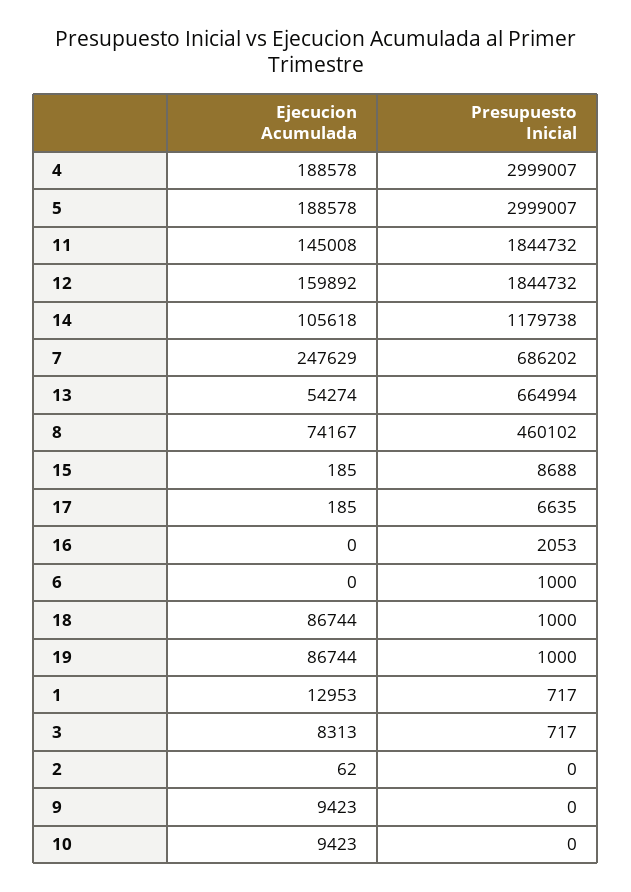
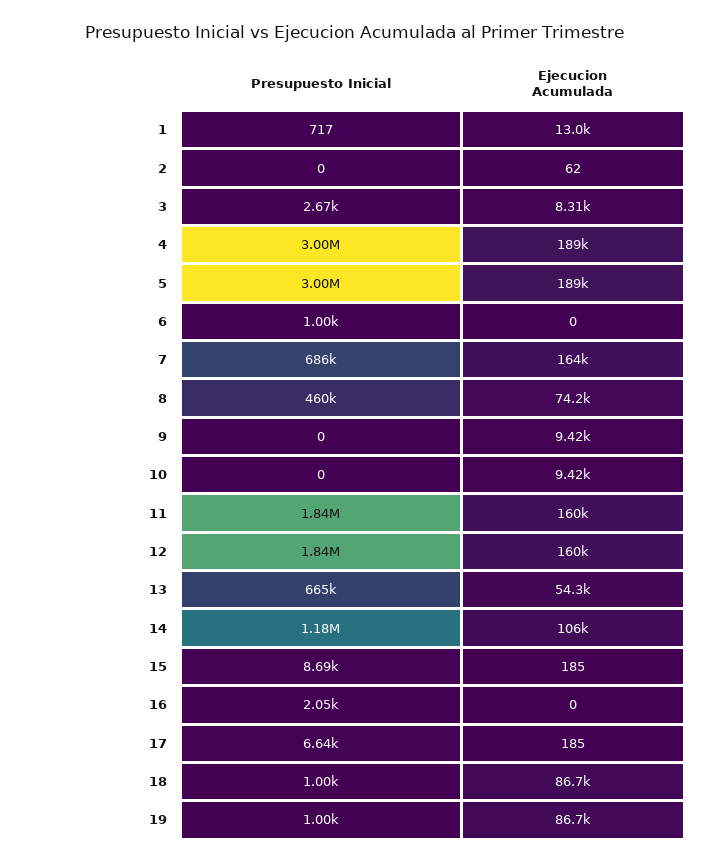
  {
    "Ejecucion Acumulada": {
      "4": 188578,
      "5": 188578,
-     "11": 145008,
+     "11": 160000,
      "12": 159892,
      "14": 105618,
-     "7": 247629,
+     "7": 164000,
      "13": 54274,
      "8": 74167,
      "15": 185,
      "17": 185,
      "16": 0,
      "6": 0,
      "18": 86744,
      "19": 86744,
      "1": 12953,
      "3": 8313,
      "2": 62,
      "9": 9423,
      "10": 9423
    },
    "Presupuesto Inicial": {
      "4": 2999007,
      "5": 2999007,
      "11": 1844732,
      "12": 1844732,
      "14": 1179738,
      "7": 686202,
      "13": 664994,
      "8": 460102,
      "15": 8688,
      "17": 6635,
      "16": 2053,
      "6": 1000,
      "18": 1000,
      "19": 1000,
      "1": 717,
-     "3": 717,
+     "3": 2670,
      "2": 0,
      "9": 0,
      "10": 0
    }
  }

